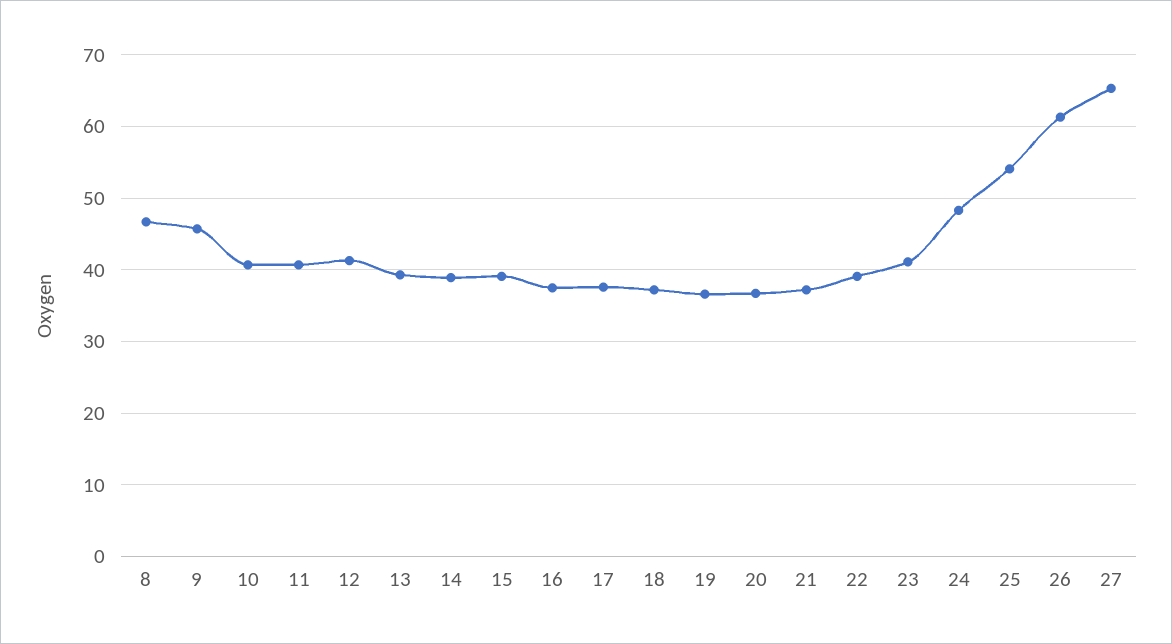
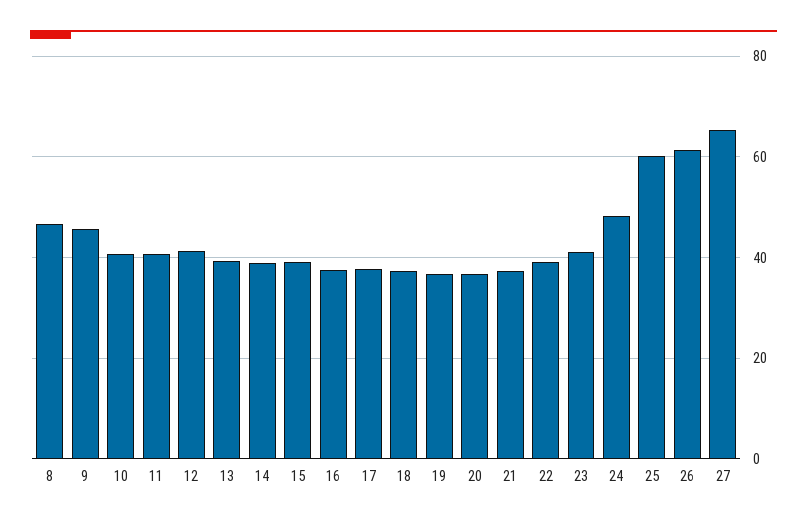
  {
    "8": 47,
    "9": 46,
    "10": 41,
    "11": 41,
    "12": 41,
    "13": 39,
    "14": 39,
    "15": 39,
    "16": 38,
    "17": 38,
    "18": 37,
    "19": 37,
    "20": 37,
    "21": 37,
    "22": 39,
    "23": 41,
    "24": 48,
-   "25": 54,
+   "25": 60,
    "26": 61,
    "27": 65
  }

